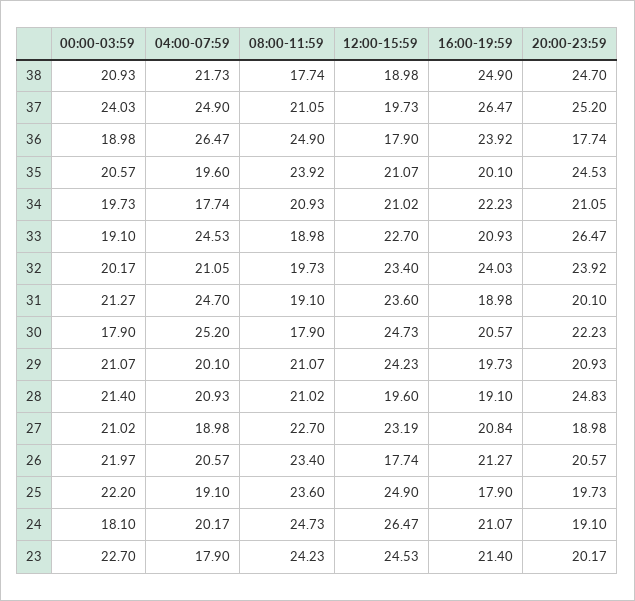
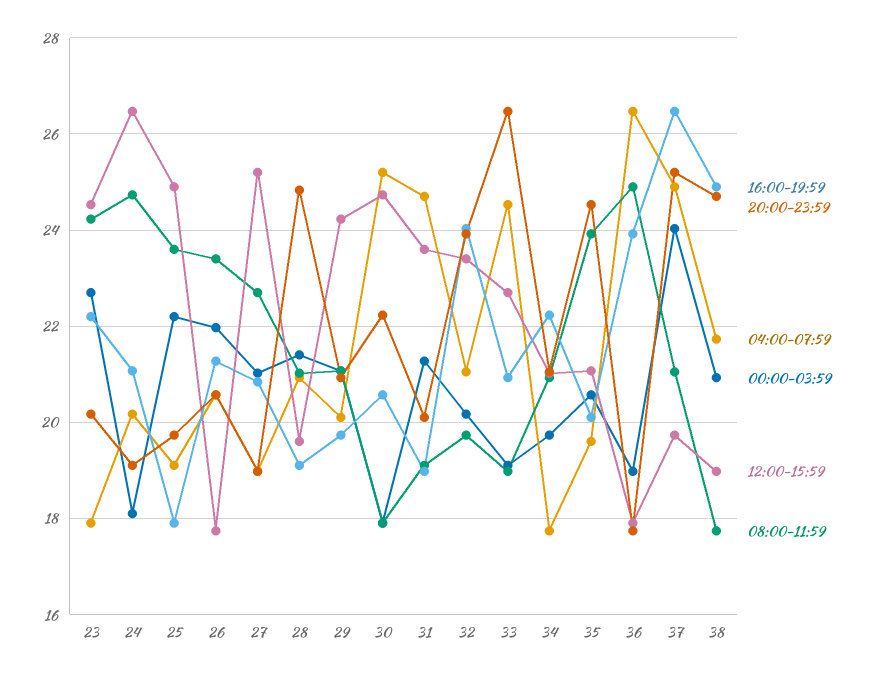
  {
    "00:00-03:59": {
      "38": 20.93,
      "37": 24.03,
      "36": 18.98,
      "35": 20.57,
      "34": 19.73,
      "33": 19.1,
      "32": 20.17,
      "31": 21.27,
      "30": 17.9,
      "29": 21.07,
      "28": 21.4,
      "27": 21.02,
      "26": 21.97,
      "25": 22.2,
      "24": 18.1,
      "23": 22.7
    },
    "04:00-07:59": {
      "38": 21.73,
      "37": 24.9,
      "36": 26.47,
      "35": 19.6,
      "34": 17.74,
      "33": 24.53,
      "32": 21.05,
      "31": 24.7,
      "30": 25.2,
      "29": 20.1,
      "28": 20.93,
      "27": 18.98,
      "26": 20.57,
      "25": 19.1,
      "24": 20.17,
      "23": 17.9
    },
    "08:00-11:59": {
      "38": 17.74,
      "37": 21.05,
      "36": 24.9,
      "35": 23.92,
      "34": 20.93,
      "33": 18.98,
      "32": 19.73,
      "31": 19.1,
      "30": 17.9,
      "29": 21.07,
      "28": 21.02,
      "27": 22.7,
      "26": 23.4,
      "25": 23.6,
      "24": 24.73,
      "23": 24.23
    },
    "12:00-15:59": {
      "38": 18.98,
      "37": 19.73,
      "36": 17.9,
      "35": 21.07,
      "34": 21.02,
      "33": 22.7,
      "32": 23.4,
      "31": 23.6,
      "30": 24.73,
      "29": 24.23,
      "28": 19.6,
-     "27": 23.19,
+     "27": 25.2,
      "26": 17.74,
      "25": 24.9,
      "24": 26.47,
      "23": 24.53
    },
    "16:00-19:59": {
      "38": 24.9,
      "37": 26.47,
      "36": 23.92,
      "35": 20.1,
      "34": 22.23,
      "33": 20.93,
      "32": 24.03,
      "31": 18.98,
      "30": 20.57,
      "29": 19.73,
      "28": 19.1,
      "27": 20.84,
      "26": 21.27,
      "25": 17.9,
      "24": 21.07,
-     "23": 21.4
+     "23": 22.2
    },
    "20:00-23:59": {
      "38": 24.7,
      "37": 25.2,
      "36": 17.74,
      "35": 24.53,
      "34": 21.05,
      "33": 26.47,
      "32": 23.92,
      "31": 20.1,
      "30": 22.23,
      "29": 20.93,
      "28": 24.83,
      "27": 18.98,
      "26": 20.57,
      "25": 19.73,
      "24": 19.1,
      "23": 20.17
    }
  }

